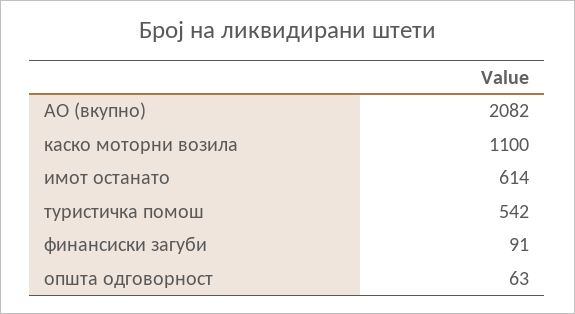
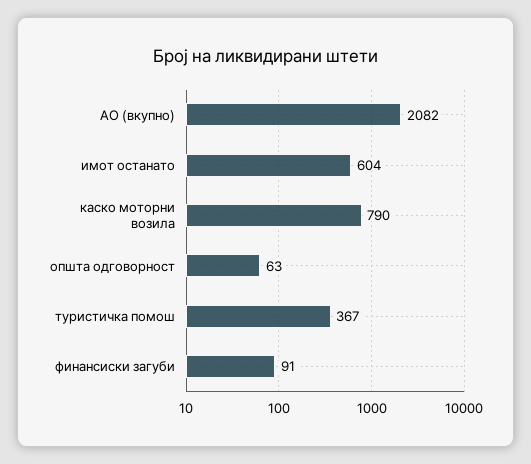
  {
    "АО (вкупно)": 2082,
-   "каско моторни возила": 1100,
+   "каско моторни возила": 790,
-   "имот останато": 614,
+   "имот останато": 604,
-   "туристичка помош": 542,
+   "туристичка помош": 367,
    "финансиски загуби": 91,
    "општа одговорност": 63
  }

